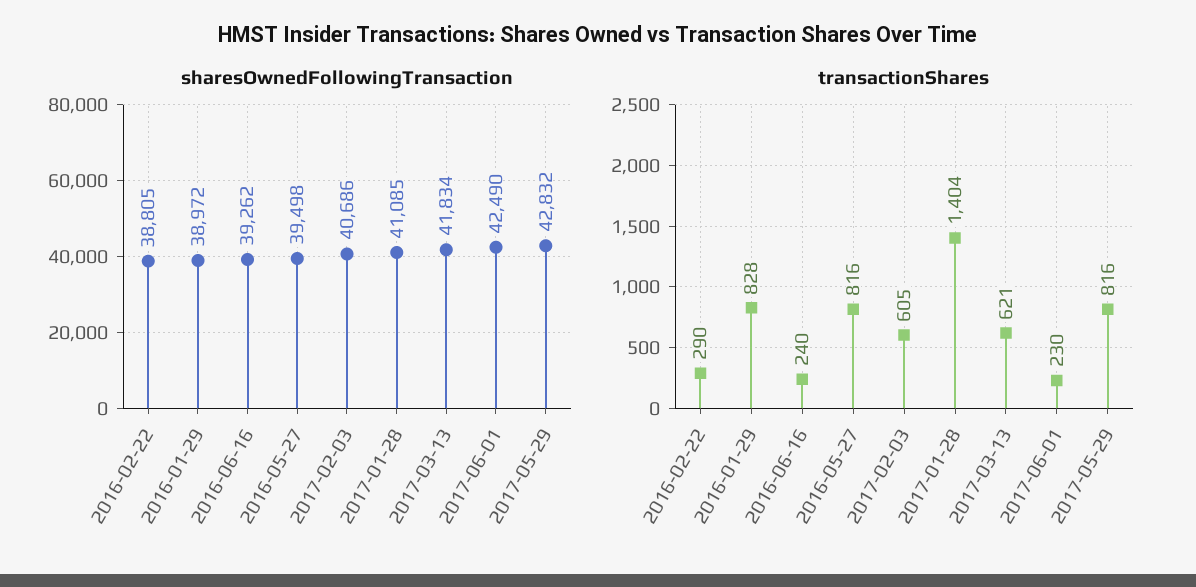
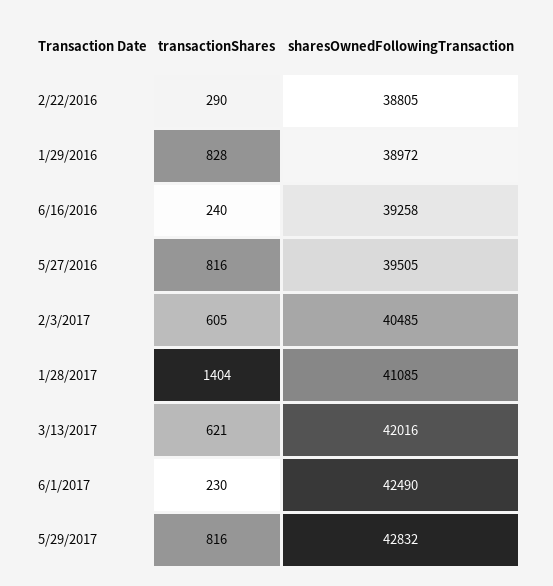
  {
    "sharesOwnedFollowingTransaction": {
      "2016-02-22": 38805,
      "2016-01-29": 38972,
-     "2016-06-16": 39262,
+     "2016-06-16": 39258,
-     "2016-05-27": 39498,
+     "2016-05-27": 39505,
-     "2017-02-03": 40686,
+     "2017-02-03": 40485,
      "2017-01-28": 41085,
-     "2017-03-13": 41834,
+     "2017-03-13": 42016,
      "2017-06-01": 42490,
      "2017-05-29": 42832
    },
    "transactionShares": {
      "2016-02-22": 290,
      "2016-01-29": 828,
      "2016-06-16": 240,
      "2016-05-27": 816,
      "2017-02-03": 605,
      "2017-01-28": 1404,
      "2017-03-13": 621,
      "2017-06-01": 230,
      "2017-05-29": 816
    }
  }

